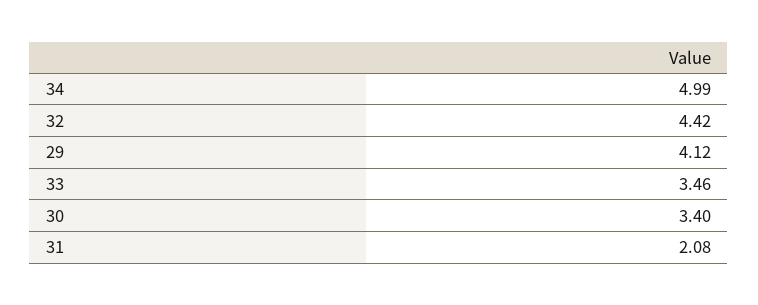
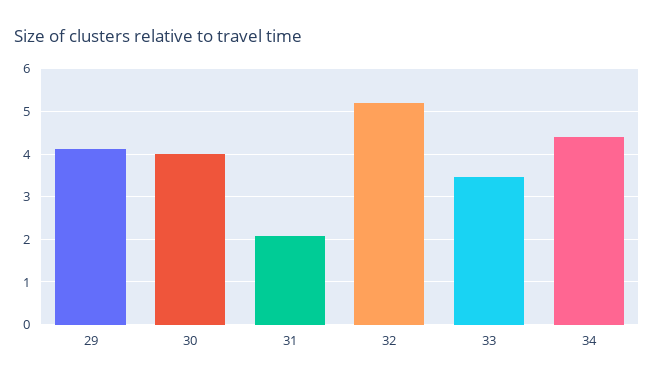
  {
-   "34": 4.99,
+   "34": 4.4,
-   "32": 4.42,
+   "32": 5.2,
    "29": 4.12,
    "33": 3.46,
-   "30": 3.4,
+   "30": 4,
    "31": 2.08
  }

